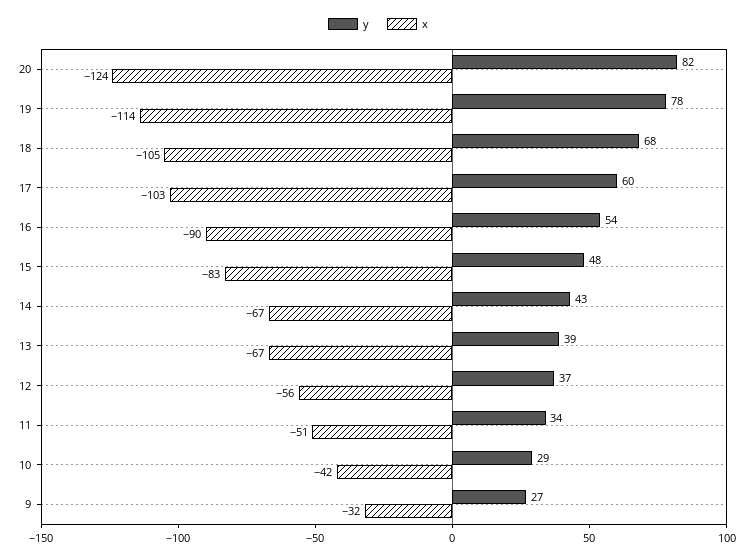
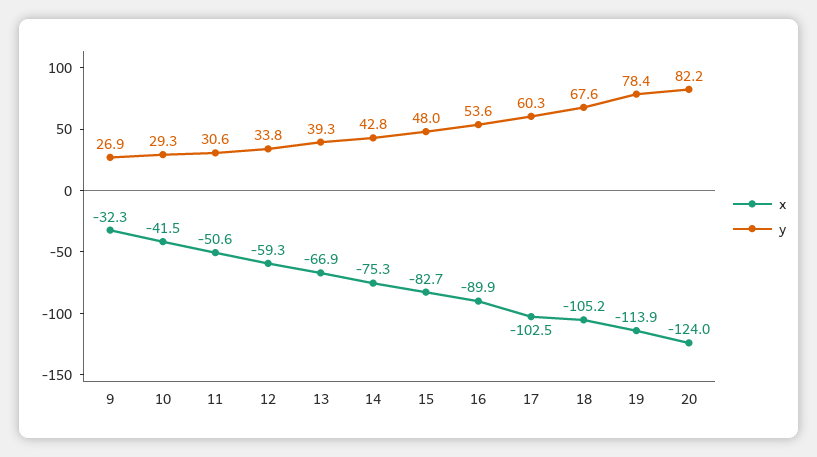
  {
    "y": {
      "20": 82.2,
      "19": 78.4,
      "18": 67.6,
      "17": 60.3,
      "16": 53.6,
      "15": 48,
      "14": 42.8,
      "13": 39.3,
-     "12": 37,
+     "12": 33.8,
-     "11": 34,
+     "11": 30.6,
      "10": 29.3,
      "9": 26.9
    },
    "x": {
      "20": -124,
      "19": -113.9,
      "18": -105.2,
      "17": -102.5,
      "16": -89.9,
      "15": -82.7,
-     "14": -67,
+     "14": -75.3,
      "13": -66.9,
-     "12": -56,
+     "12": -59.3,
      "11": -50.6,
      "10": -41.5,
      "9": -32.3
    }
  }

